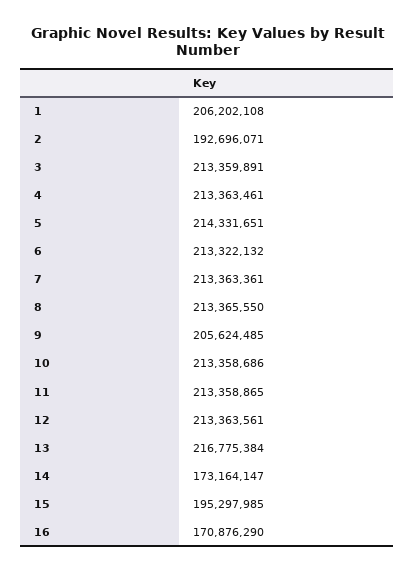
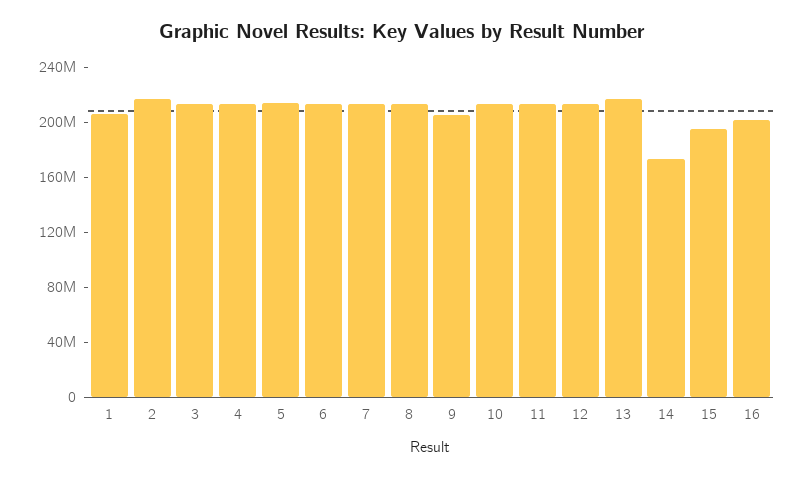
  {
    "1": 206202108,
-   "2": 192696071,
+   "2": 220000000,
    "3": 213359891,
    "4": 213363461,
    "5": 214331651,
    "6": 213322132,
    "7": 213363361,
    "8": 213365550,
    "9": 205624485,
    "10": 213358686,
    "11": 213358865,
    "12": 213363561,
    "13": 216775384,
    "14": 173164147,
    "15": 195297985,
-   "16": 170876290
+   "16": 200000000
  }

